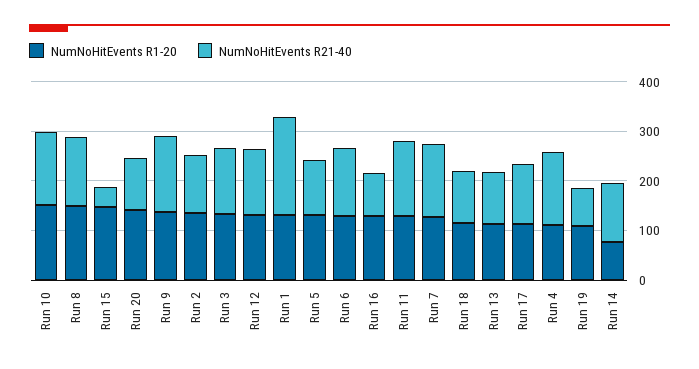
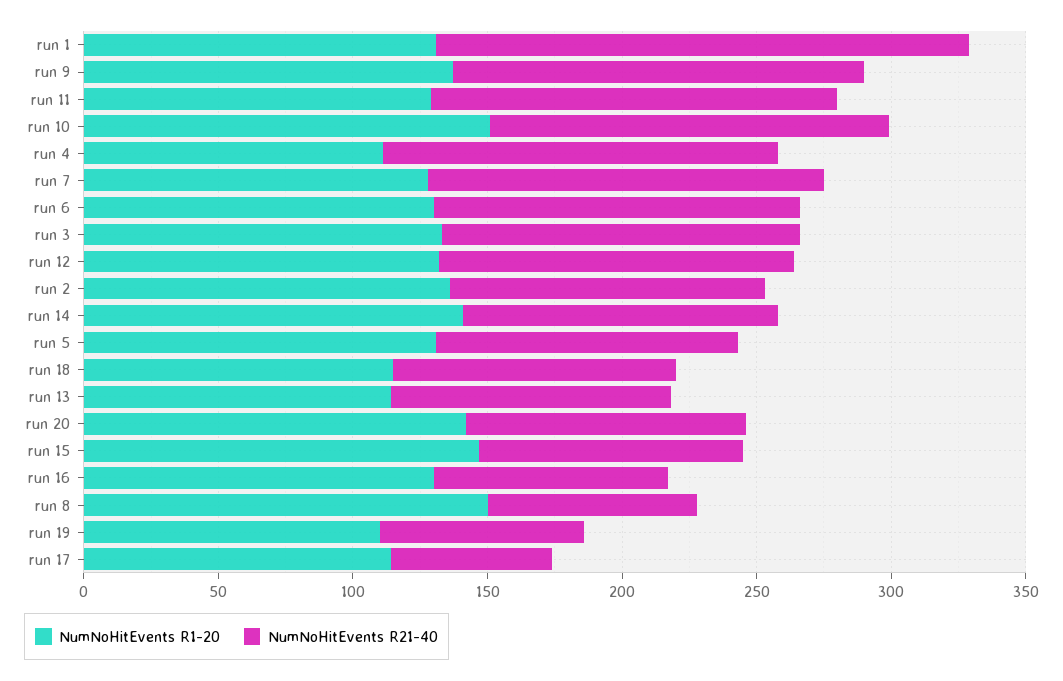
  {
    "NumNoHitEvents R1-20": {
      "Run 10": 150,
      "Run 8": 150,
      "Run 15": 150,
      "Run 20": 140,
      "Run 9": 140,
      "Run 2": 140,
      "Run 3": 130,
      "Run 12": 130,
      "Run 1": 130,
      "Run 5": 130,
      "Run 6": 130,
      "Run 16": 130,
      "Run 11": 130,
      "Run 7": 130,
      "Run 18": 120,
      "Run 13": 110,
      "Run 17": 110,
      "Run 4": 110,
      "Run 19": 110,
-     "Run 14": 80
+     "Run 14": 140
    },
    "NumNoHitEvents R21-40": {
      "Run 10": 150,
-     "Run 8": 140,
+     "Run 8": 80,
-     "Run 15": 40,
+     "Run 15": 100,
      "Run 20": 100,
      "Run 9": 150,
      "Run 2": 120,
      "Run 3": 130,
      "Run 12": 130,
      "Run 1": 200,
      "Run 5": 110,
      "Run 6": 140,
      "Run 16": 90,
      "Run 11": 150,
      "Run 7": 150,
      "Run 18": 110,
      "Run 13": 100,
-     "Run 17": 120,
+     "Run 17": 60,
      "Run 4": 150,
      "Run 19": 80,
      "Run 14": 120
    }
  }

